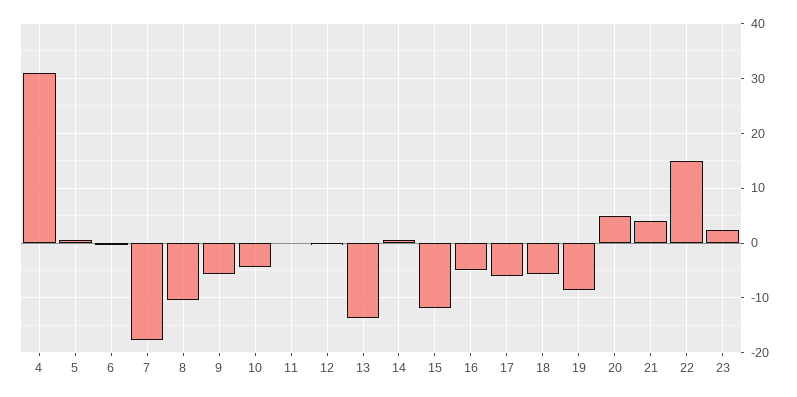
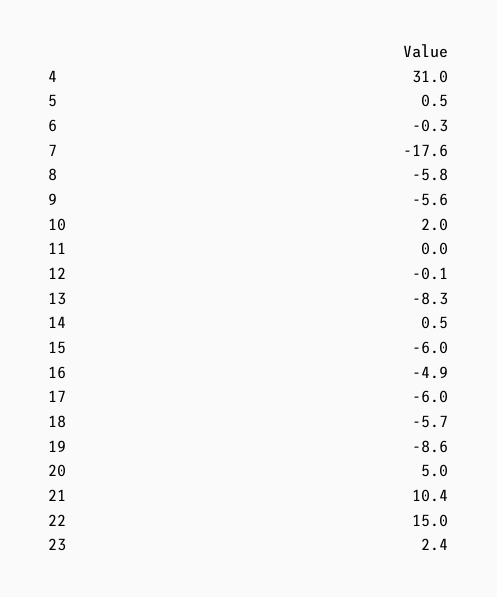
  {
    "4": 31,
    "5": 0.5,
    "6": -0.3,
    "7": -17.6,
-   "8": -10,
+   "8": -5.8,
    "9": -5.6,
-   "10": -4,
+   "10": 2,
    "11": 0,
    "12": -0.1,
-   "13": -14,
+   "13": -8.3,
    "14": 0.5,
-   "15": -12,
+   "15": -6,
    "16": -4.9,
    "17": -6,
    "18": -5.7,
    "19": -8.6,
    "20": 5,
-   "21": 4,
+   "21": 10.4,
    "22": 15,
    "23": 2.4
  }

